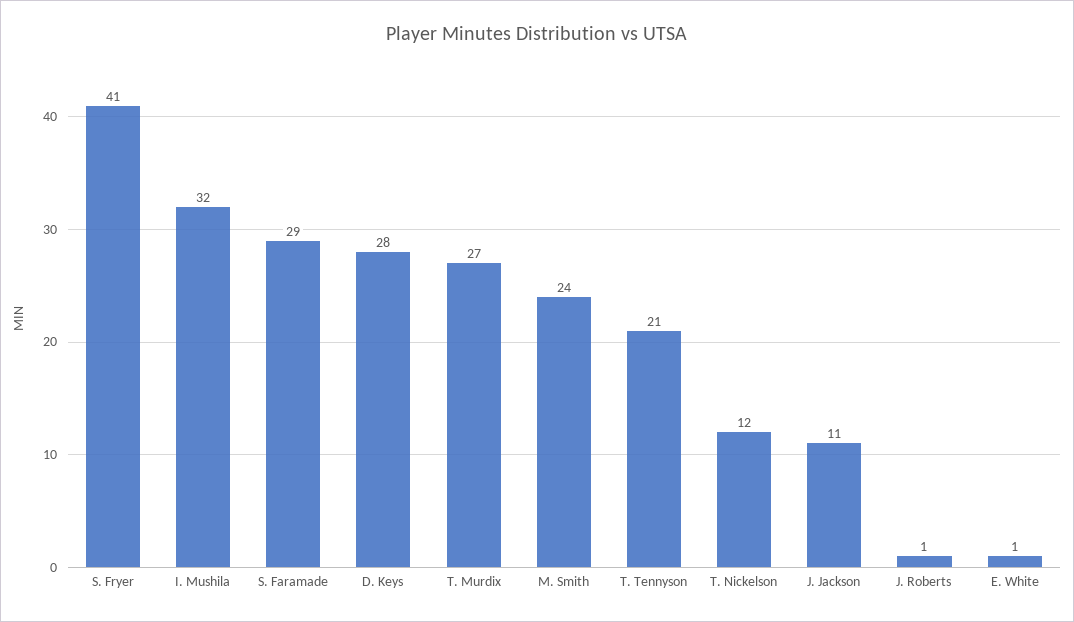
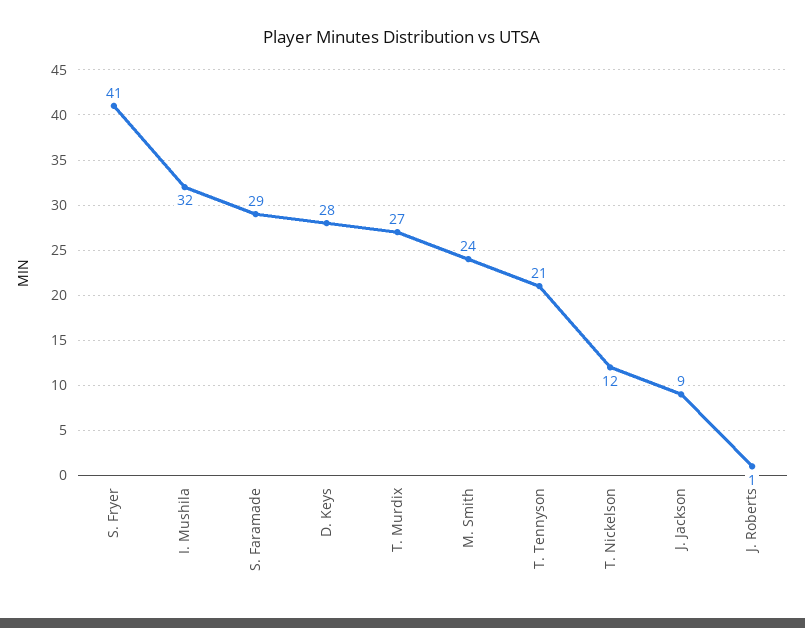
  {
    "S. Fryer": 41,
    "I. Mushila": 32,
    "S. Faramade": 29,
    "D. Keys": 28,
    "T. Murdix": 27,
    "M. Smith": 24,
    "T. Tennyson": 21,
    "T. Nickelson": 12,
-   "J. Jackson": 11,
+   "J. Jackson": 9,
-   "J. Roberts": 1,
+   "J. Roberts": 1
-   "E. White": 1
  }

